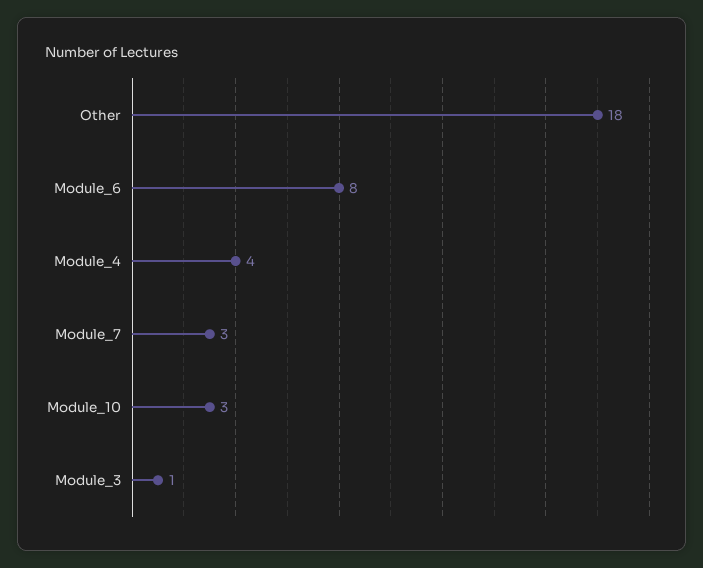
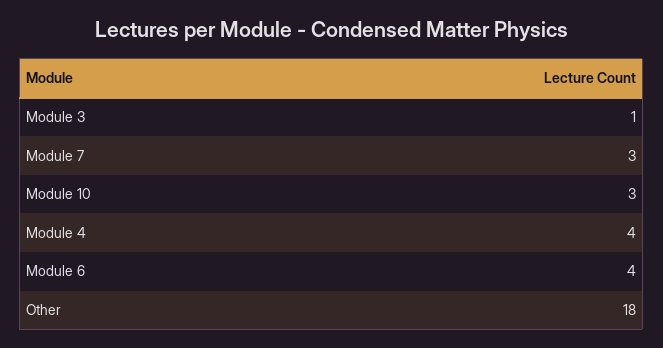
  {
    "Other": 18,
-   "Module_6": 8,
+   "Module_6": 4,
    "Module_4": 4,
    "Module_7": 3,
    "Module_10": 3,
    "Module_3": 1
  }

